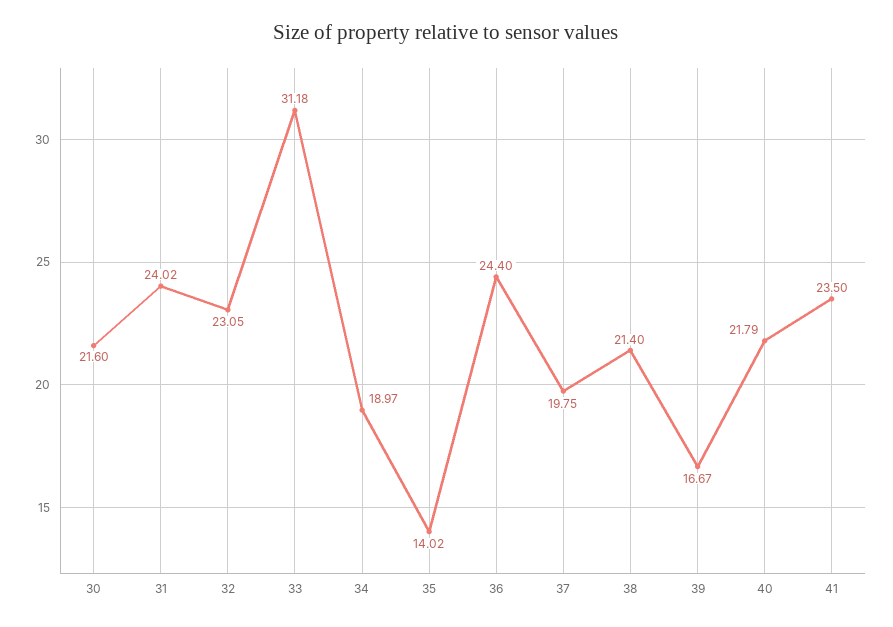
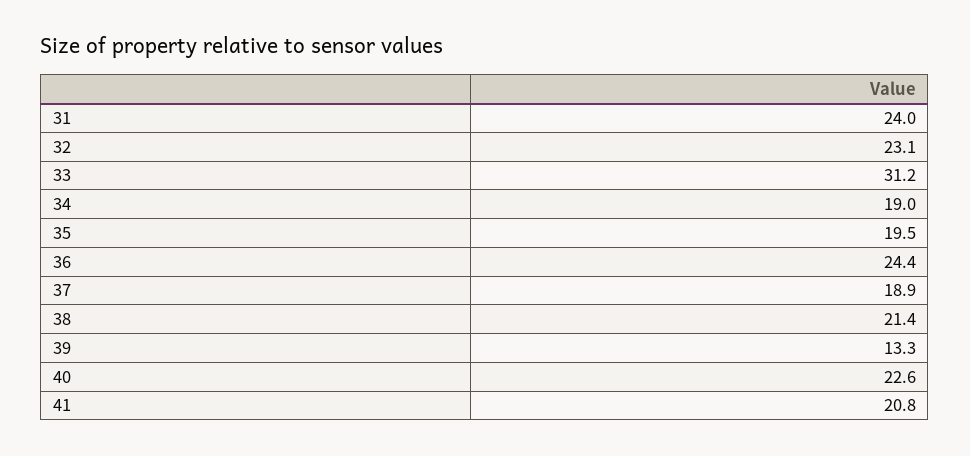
  {
-   "30": 21.6,
    "31": 24.02,
    "32": 23.05,
    "33": 31.18,
    "34": 18.97,
-   "35": 14.02,
+   "35": 19.5,
    "36": 24.4,
-   "37": 19.75,
+   "37": 18.9,
    "38": 21.4,
-   "39": 16.67,
+   "39": 13.3,
-   "40": 21.79,
+   "40": 22.6,
-   "41": 23.5
+   "41": 20.8
  }

